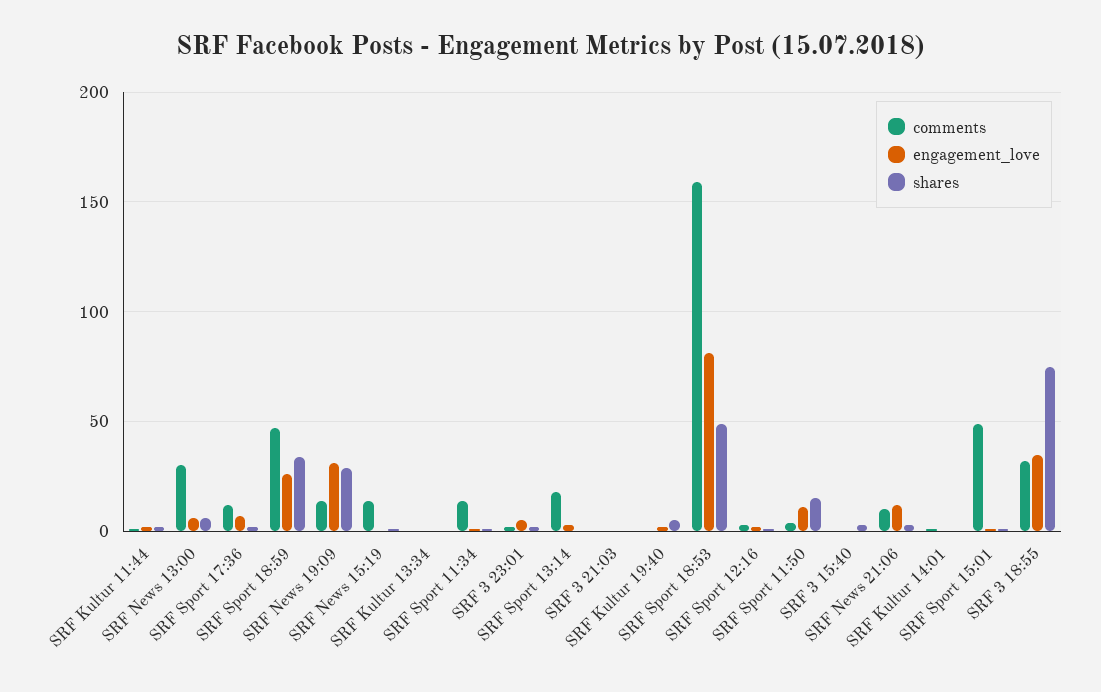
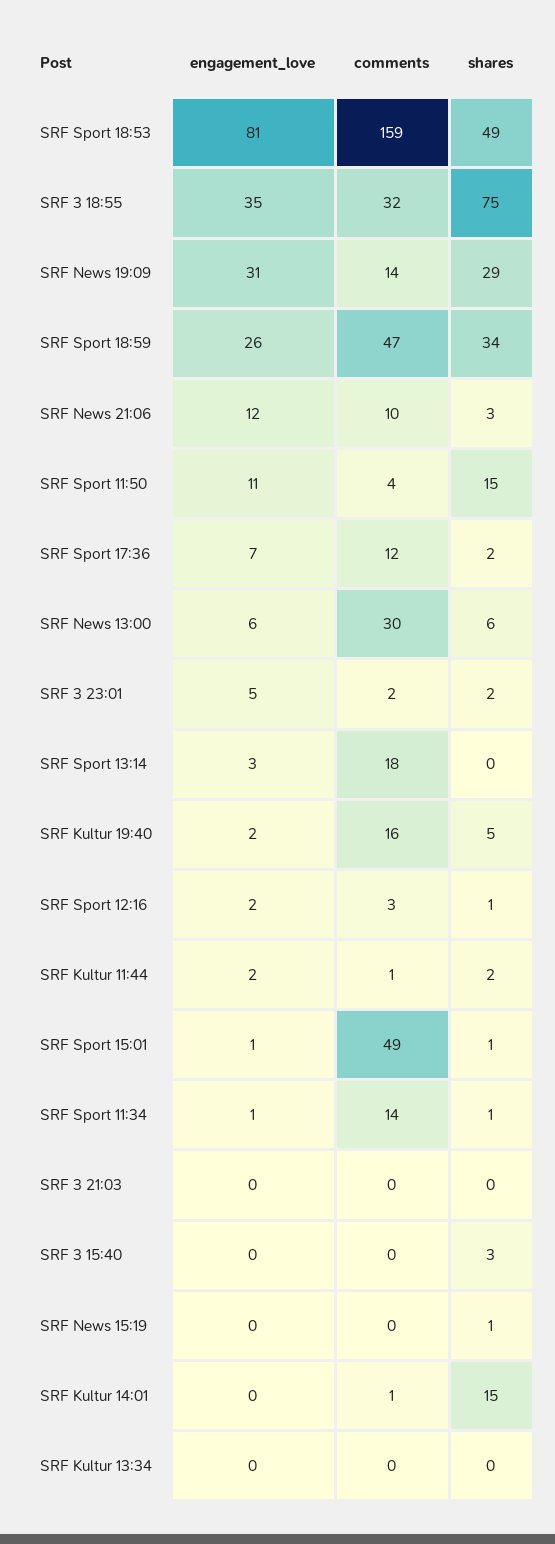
  {
    "comments": {
      "SRF Kultur 11:44": 1,
      "SRF News 13:00": 30,
      "SRF Sport 17:36": 12,
      "SRF Sport 18:59": 47,
      "SRF News 19:09": 14,
-     "SRF News 15:19": 15,
+     "SRF News 15:19": 0,
      "SRF Kultur 13:34": 0,
      "SRF Sport 11:34": 14,
      "SRF 3 23:01": 2,
      "SRF Sport 13:14": 18,
      "SRF 3 21:03": 0,
-     "SRF Kultur 19:40": 0,
+     "SRF Kultur 19:40": 16,
      "SRF Sport 18:53": 159,
      "SRF Sport 12:16": 3,
      "SRF Sport 11:50": 4,
      "SRF 3 15:40": 0,
      "SRF News 21:06": 10,
      "SRF Kultur 14:01": 1,
      "SRF Sport 15:01": 49,
      "SRF 3 18:55": 32
    },
    "engagement_love": {
      "SRF Kultur 11:44": 2,
      "SRF News 13:00": 6,
      "SRF Sport 17:36": 7,
      "SRF Sport 18:59": 26,
      "SRF News 19:09": 31,
      "SRF News 15:19": 0,
      "SRF Kultur 13:34": 0,
      "SRF Sport 11:34": 1,
      "SRF 3 23:01": 5,
      "SRF Sport 13:14": 3,
      "SRF 3 21:03": 0,
      "SRF Kultur 19:40": 2,
      "SRF Sport 18:53": 81,
      "SRF Sport 12:16": 2,
      "SRF Sport 11:50": 11,
      "SRF 3 15:40": 0,
      "SRF News 21:06": 12,
      "SRF Kultur 14:01": 0,
      "SRF Sport 15:01": 1,
      "SRF 3 18:55": 35
    },
    "shares": {
      "SRF Kultur 11:44": 2,
      "SRF News 13:00": 6,
      "SRF Sport 17:36": 2,
      "SRF Sport 18:59": 34,
      "SRF News 19:09": 29,
      "SRF News 15:19": 1,
      "SRF Kultur 13:34": 0,
      "SRF Sport 11:34": 1,
      "SRF 3 23:01": 2,
      "SRF Sport 13:14": 0,
      "SRF 3 21:03": 0,
      "SRF Kultur 19:40": 5,
      "SRF Sport 18:53": 49,
      "SRF Sport 12:16": 1,
      "SRF Sport 11:50": 15,
      "SRF 3 15:40": 3,
      "SRF News 21:06": 3,
-     "SRF Kultur 14:01": 0,
+     "SRF Kultur 14:01": 15,
      "SRF Sport 15:01": 1,
      "SRF 3 18:55": 75
    }
  }

